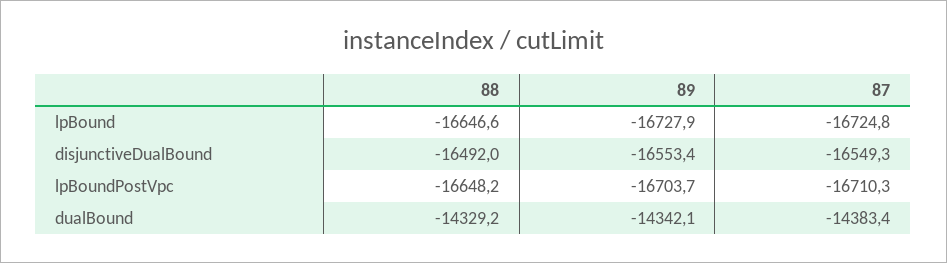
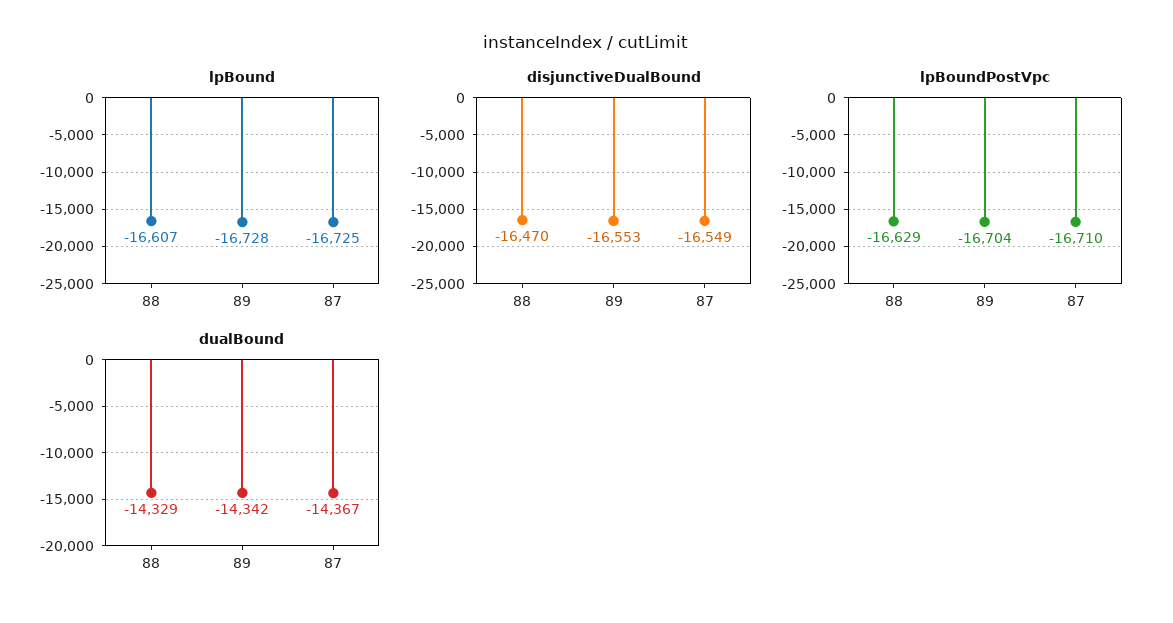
  {
    "lpBound": {
-     "88": -16646.6,
+     "88": -16607,
      "89": -16727.9,
      "87": -16724.8
    },
    "disjunctiveDualBound": {
-     "88": -16492,
+     "88": -16470,
      "89": -16553.4,
      "87": -16549.3
    },
    "lpBoundPostVpc": {
-     "88": -16648.2,
+     "88": -16629,
      "89": -16703.7,
      "87": -16710.3
    },
    "dualBound": {
      "88": -14329.2,
      "89": -14342.1,
-     "87": -14383.4
+     "87": -14367
    }
  }

